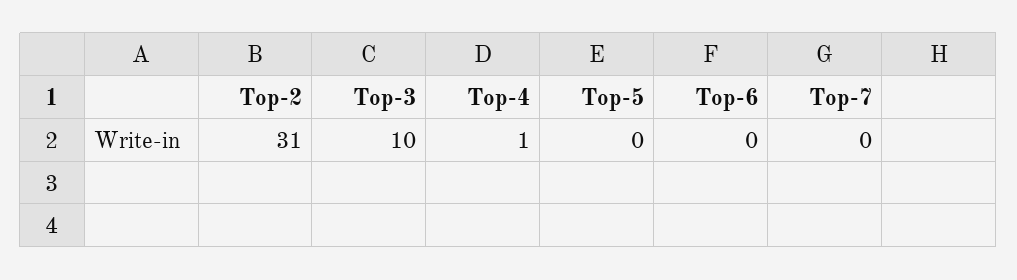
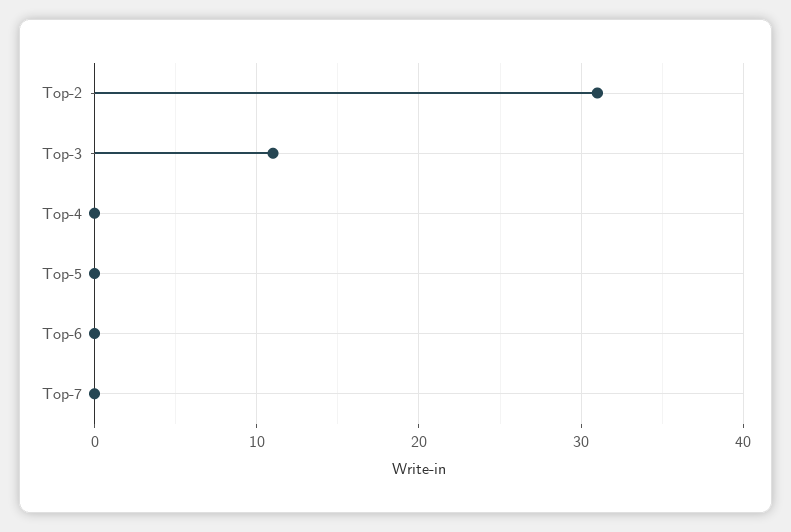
  {
    "Top-2": 31,
-   "Top-3": 10,
+   "Top-3": 11,
-   "Top-4": 1,
+   "Top-4": 0,
    "Top-5": 0,
    "Top-6": 0,
    "Top-7": 0
  }

